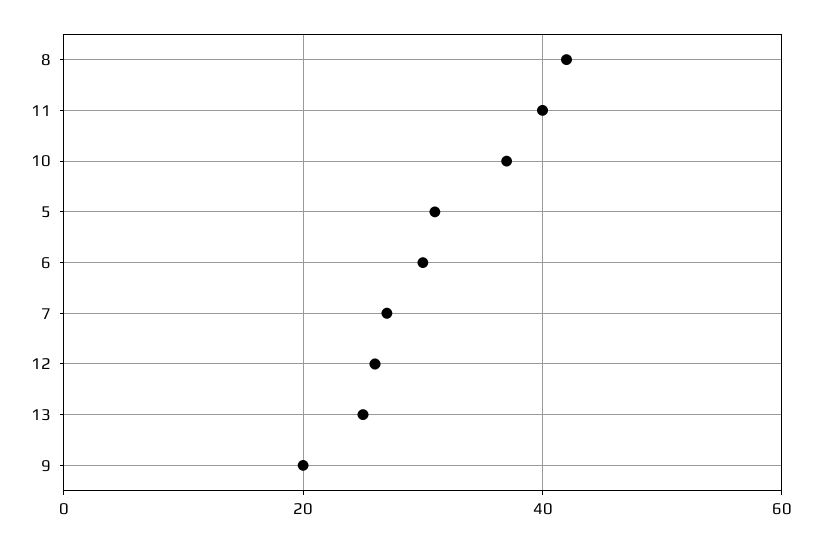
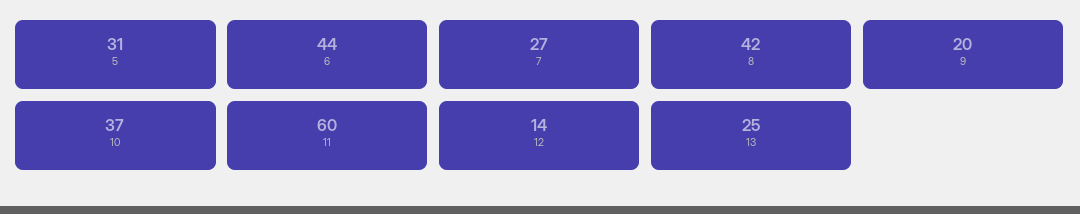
  {
    "8": 42,
-   "11": 40,
+   "11": 60,
    "10": 37,
    "5": 31,
-   "6": 30,
+   "6": 44,
    "7": 27,
-   "12": 25,
+   "12": 14,
    "13": 25,
    "9": 20
  }

